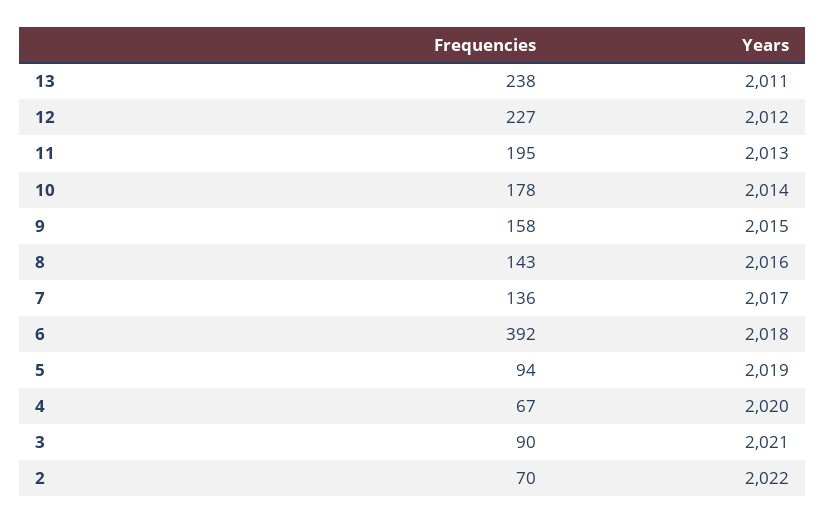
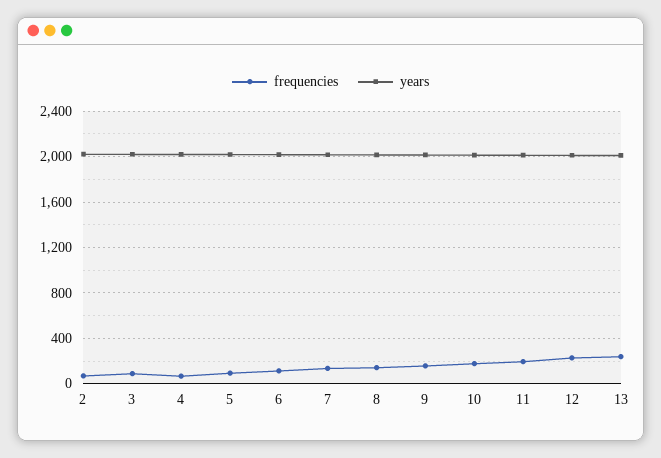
  {
    "Frequencies": {
      "13": 238,
      "12": 227,
      "11": 195,
      "10": 178,
      "9": 158,
      "8": 143,
      "7": 136,
-     "6": 392,
+     "6": 100,
      "5": 94,
      "4": 67,
      "3": 90,
      "2": 70
    },
    "Years": {
      "13": 2011,
      "12": 2012,
      "11": 2013,
      "10": 2014,
      "9": 2015,
      "8": 2016,
      "7": 2017,
      "6": 2018,
      "5": 2019,
      "4": 2020,
      "3": 2021,
      "2": 2022
    }
  }

